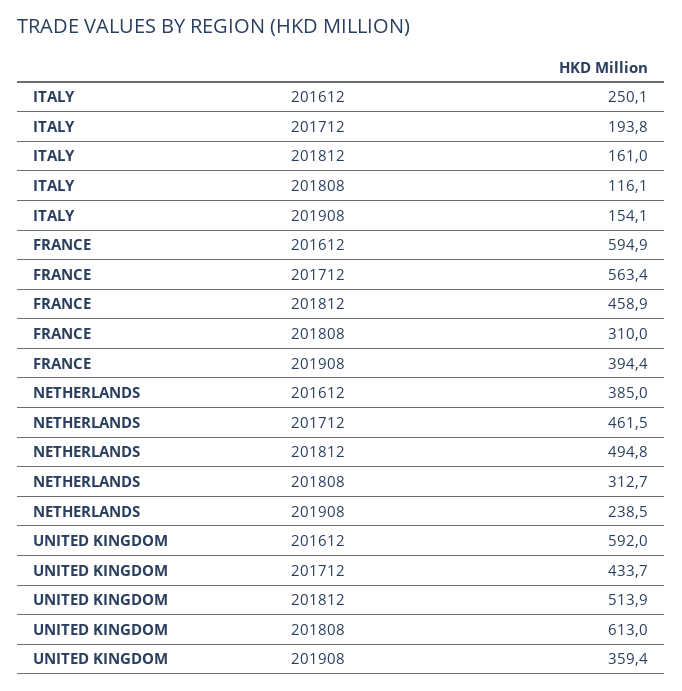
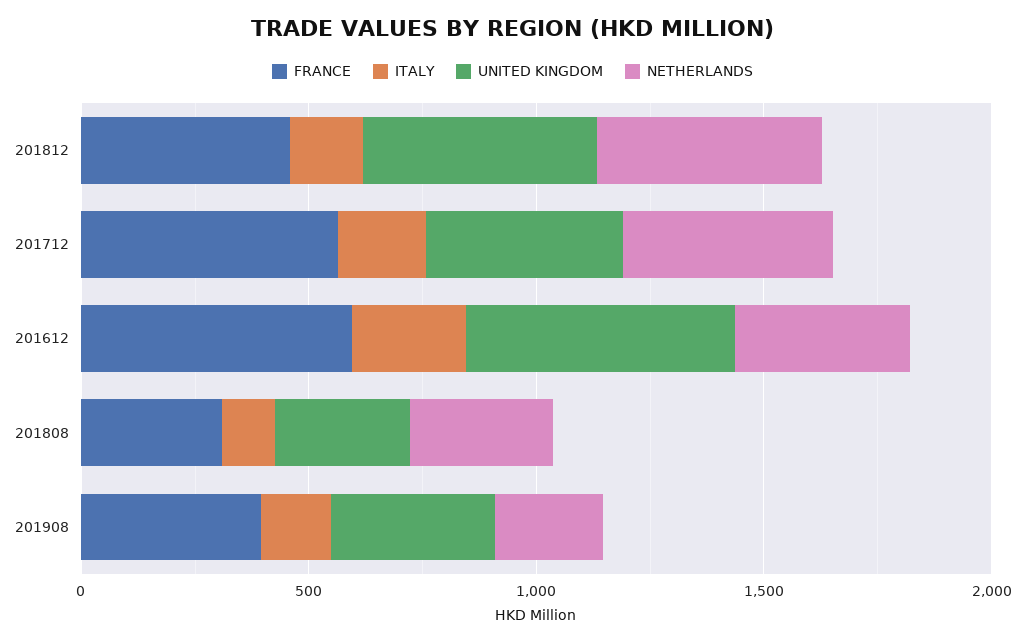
  {
    "ITALY": {
      "201612": 250.1,
      "201712": 193.8,
      "201812": 161,
      "201808": 116.1,
      "201908": 154.1
    },
    "FRANCE": {
      "201612": 594.9,
      "201712": 563.4,
      "201812": 458.9,
      "201808": 310,
      "201908": 394.4
    },
    "NETHERLANDS": {
      "201612": 385,
      "201712": 461.5,
      "201812": 494.8,
      "201808": 312.7,
      "201908": 238.5
    },
    "UNITED KINGDOM": {
      "201612": 592,
      "201712": 433.7,
      "201812": 513.9,
-     "201808": 613,
+     "201808": 300,
      "201908": 359.4
    }
  }

